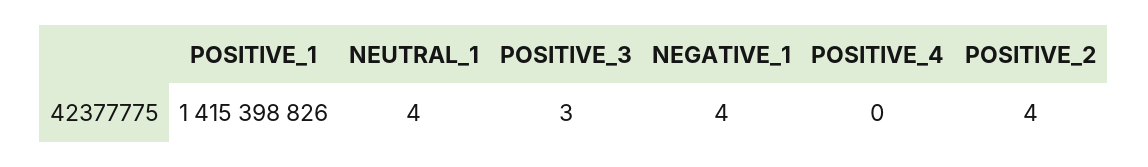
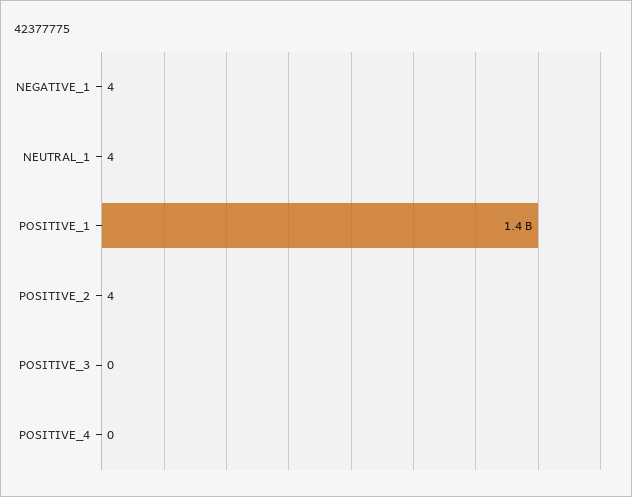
  {
    "POSITIVE_1": 1415398826,
    "NEUTRAL_1": 4,
-   "POSITIVE_3": 3,
+   "POSITIVE_3": 0,
    "NEGATIVE_1": 4,
    "POSITIVE_4": 0,
    "POSITIVE_2": 4
  }

